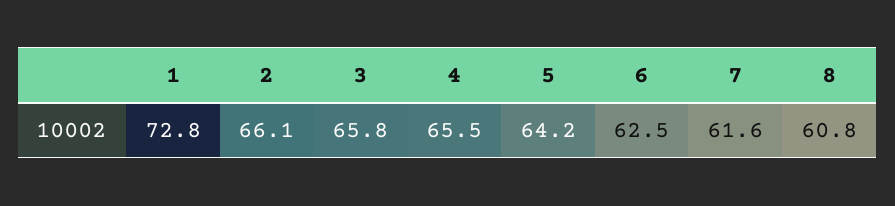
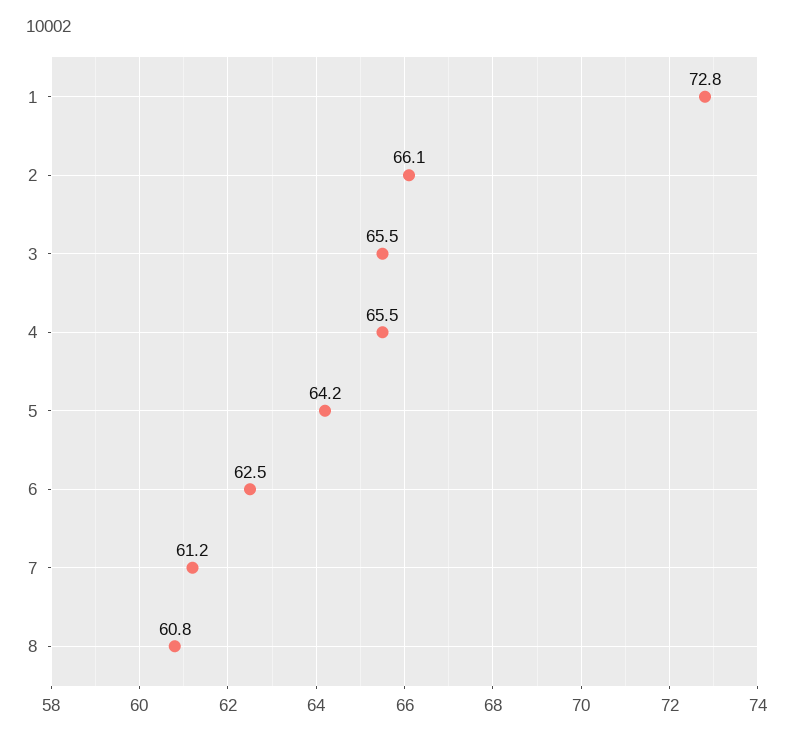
  {
    "1": 72.8,
    "2": 66.1,
-   "3": 65.8,
+   "3": 65.5,
    "4": 65.5,
    "5": 64.2,
    "6": 62.5,
-   "7": 61.6,
+   "7": 61.2,
    "8": 60.8
  }

